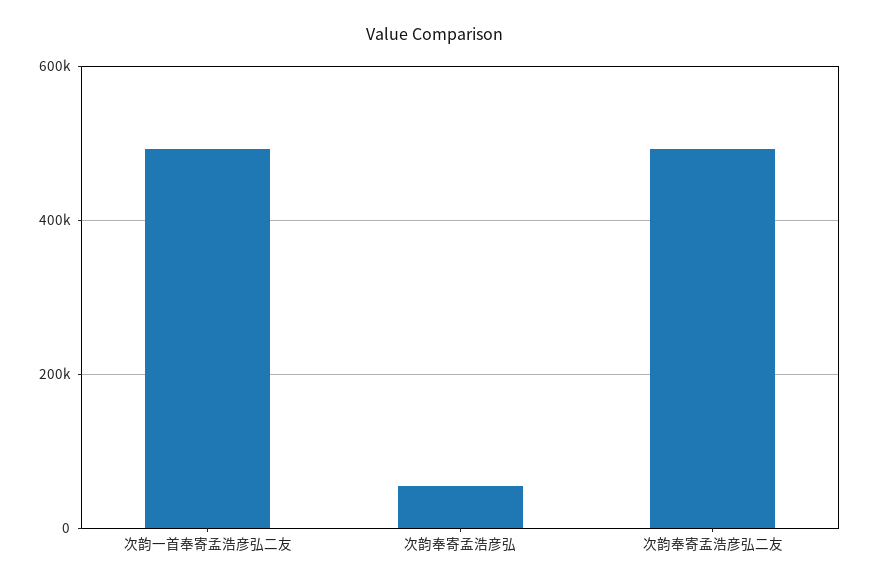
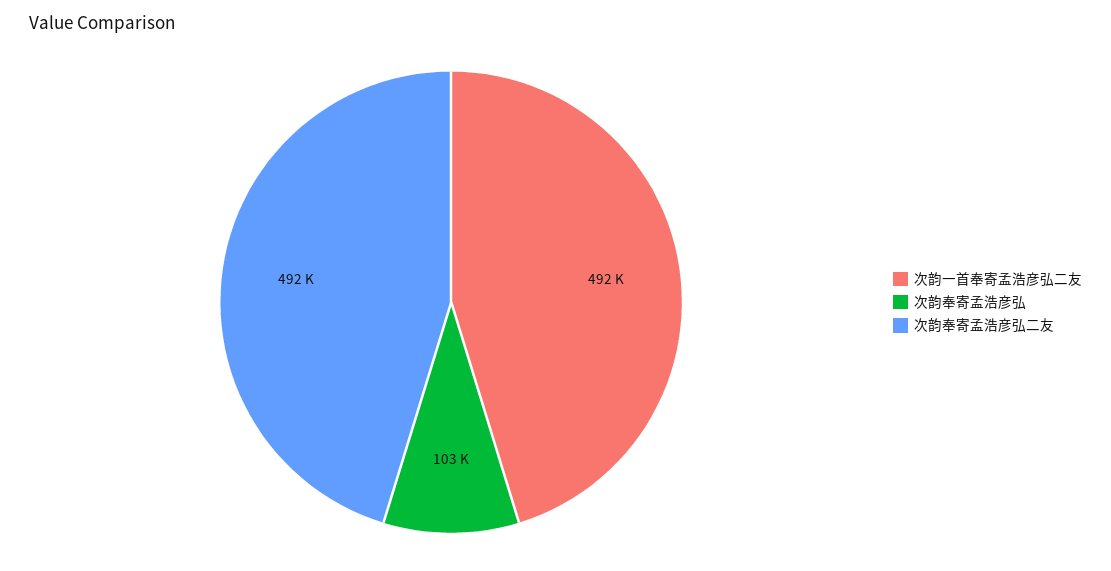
  {
    "次韵一首奉寄孟浩彦弘二友": 492000,
-   "次韵奉寄孟浩彦弘": 60000,
+   "次韵奉寄孟浩彦弘": 103000,
    "次韵奉寄孟浩彦弘二友": 492000
  }

